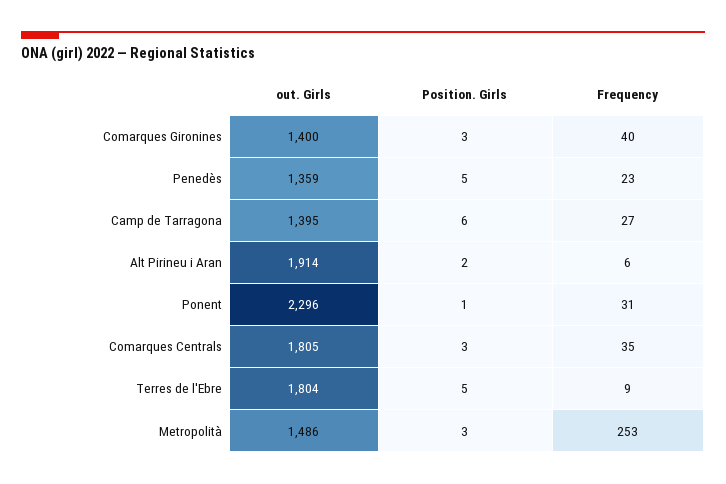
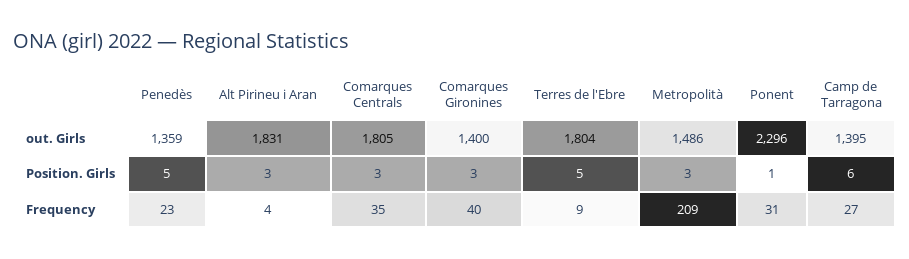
  {
    "out. Girls": {
      "Comarques Gironines": 1400,
      "Penedès": 1359,
      "Camp de Tarragona": 1395,
-     "Alt Pirineu i Aran": 1914,
+     "Alt Pirineu i Aran": 1831,
      "Ponent": 2296,
      "Comarques Centrals": 1805,
      "Terres de l'Ebre": 1804,
      "Metropolità": 1486
    },
    "Position. Girls": {
      "Comarques Gironines": 3,
      "Penedès": 5,
      "Camp de Tarragona": 6,
-     "Alt Pirineu i Aran": 2,
+     "Alt Pirineu i Aran": 3,
      "Ponent": 1,
      "Comarques Centrals": 3,
      "Terres de l'Ebre": 5,
      "Metropolità": 3
    },
    "Frequency": {
      "Comarques Gironines": 40,
      "Penedès": 23,
      "Camp de Tarragona": 27,
-     "Alt Pirineu i Aran": 6,
+     "Alt Pirineu i Aran": 4,
      "Ponent": 31,
      "Comarques Centrals": 35,
      "Terres de l'Ebre": 9,
-     "Metropolità": 253
+     "Metropolità": 209
    }
  }

